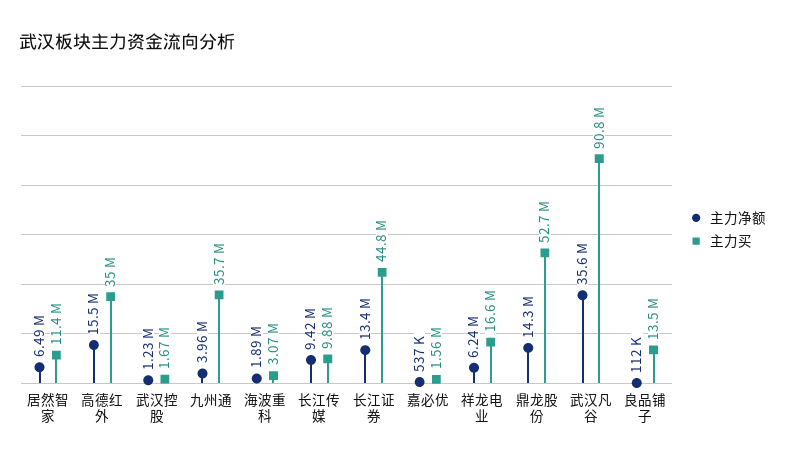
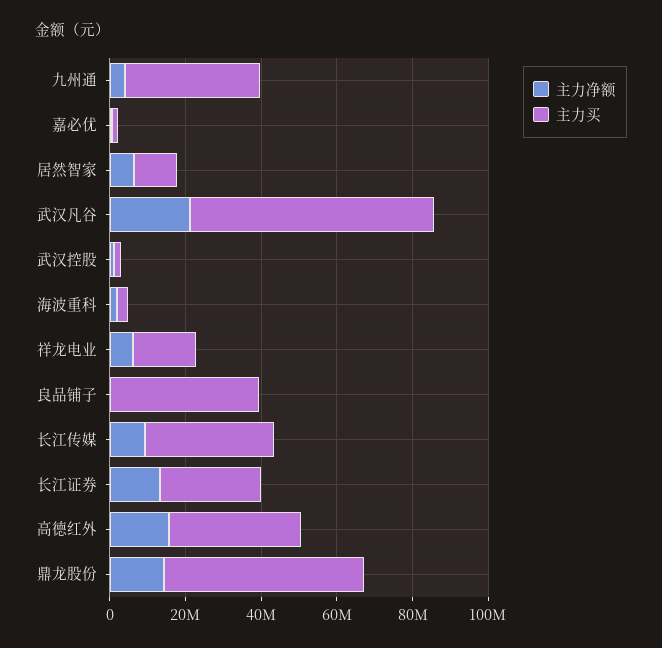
  {
    "主力净额": {
      "居然智家": 6490000,
      "高德红外": 15500000,
      "武汉控股": 1230000,
      "九州通": 3960000,
      "海波重科": 1890000,
      "长江传媒": 9420000,
      "长江证券": 13400000,
      "嘉必优": 537000,
      "祥龙电业": 6240000,
      "鼎龙股份": 14300000,
-     "武汉凡谷": 35600000,
+     "武汉凡谷": 20000000,
      "良品铺子": 112000
    },
    "主力买": {
      "居然智家": 11400000,
      "高德红外": 35000000,
      "武汉控股": 1670000,
      "九州通": 35700000,
      "海波重科": 3070000,
-     "长江传媒": 9880000,
+     "长江传媒": 35000000,
-     "长江证券": 44800000,
+     "长江证券": 25000000,
      "嘉必优": 1560000,
      "祥龙电业": 16600000,
      "鼎龙股份": 52700000,
-     "武汉凡谷": 90800000,
+     "武汉凡谷": 65000000,
-     "良品铺子": 13500000
+     "良品铺子": 40000000
    }
  }

